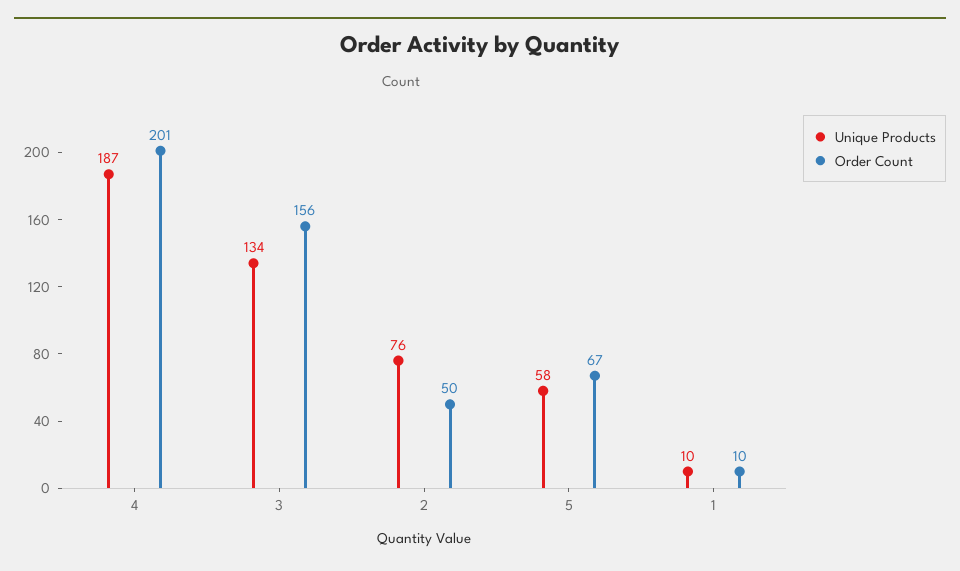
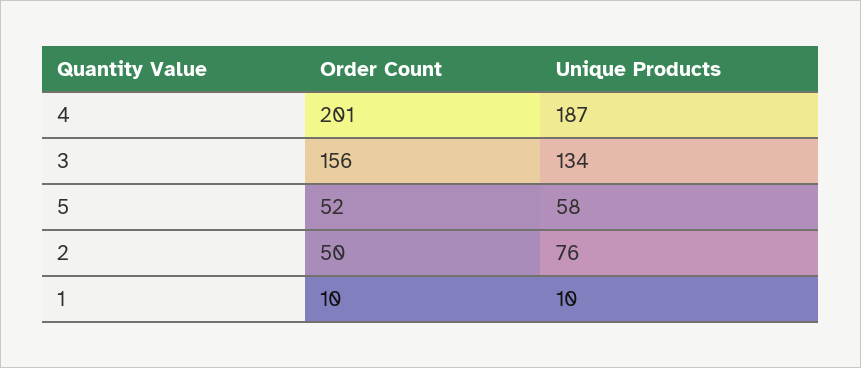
  {
    "Unique Products": {
      "4": 187,
      "3": 134,
      "2": 76,
      "5": 58,
      "1": 10
    },
    "Order Count": {
      "4": 201,
      "3": 156,
      "2": 50,
-     "5": 67,
+     "5": 52,
      "1": 10
    }
  }

